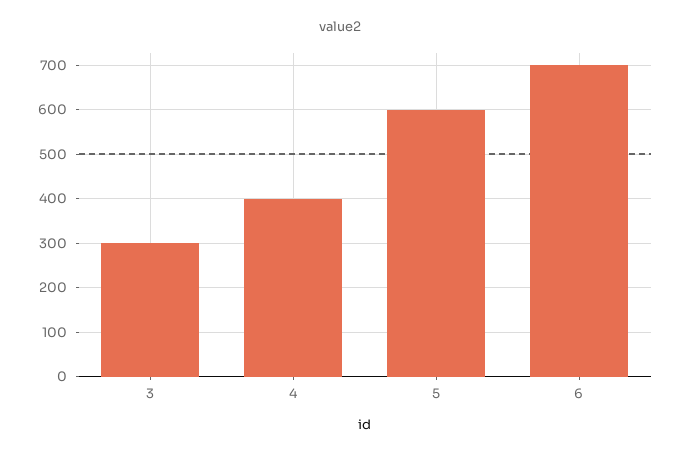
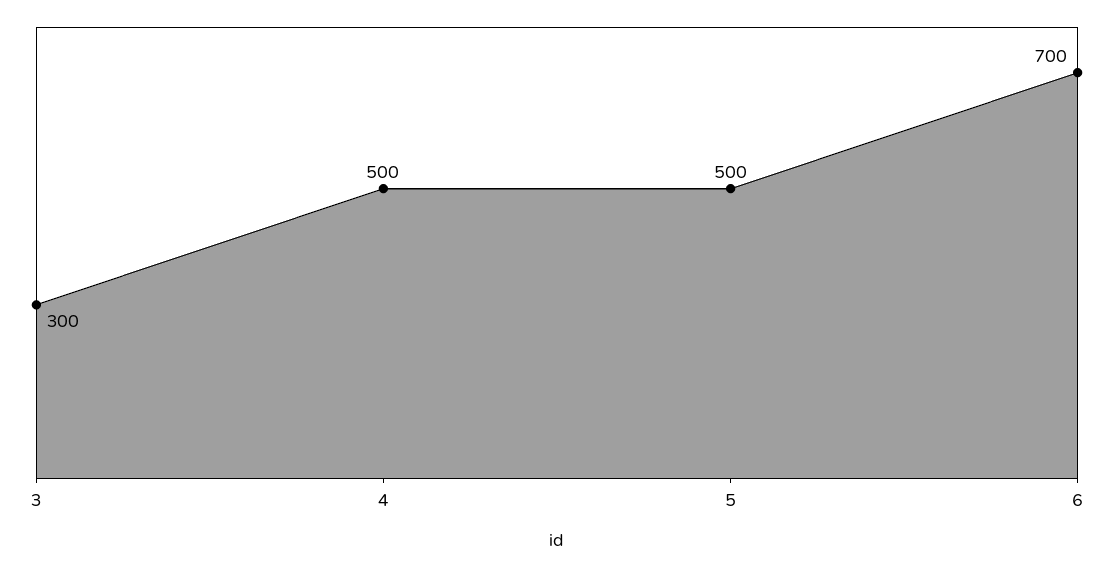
  {
    "3": 300,
-   "4": 400,
+   "4": 500,
-   "5": 600,
+   "5": 500,
    "6": 700
  }

